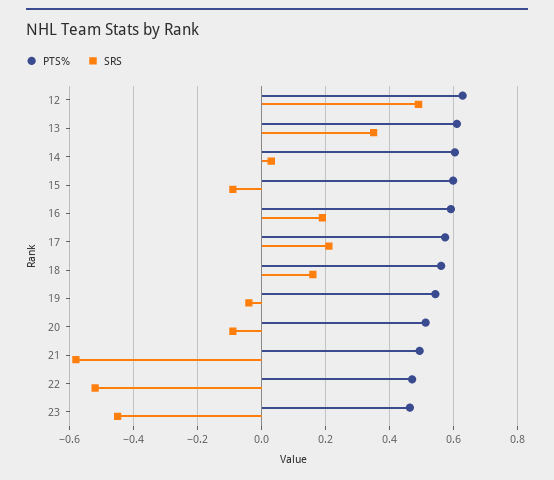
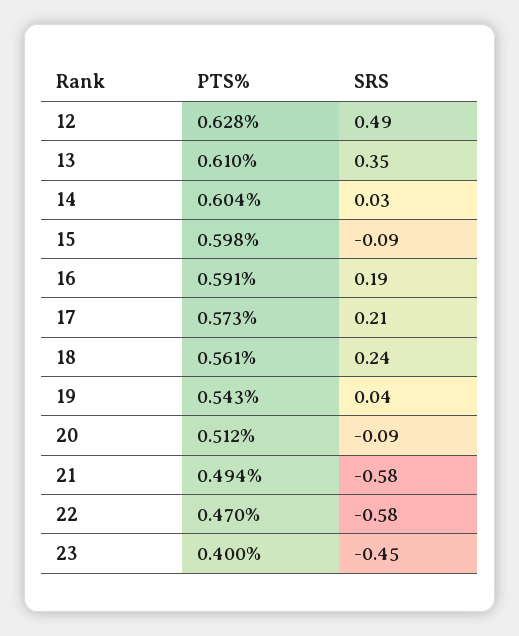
  {
    "PTS%": {
      "12": 0.628,
      "13": 0.61,
      "14": 0.604,
      "15": 0.598,
      "16": 0.591,
      "17": 0.573,
      "18": 0.561,
      "19": 0.543,
      "20": 0.512,
      "21": 0.494,
      "22": 0.47,
-     "23": 0.46
+     "23": 0.4
    },
    "SRS": {
      "12": 0.49,
      "13": 0.35,
      "14": 0.03,
      "15": -0.09,
      "16": 0.19,
      "17": 0.21,
-     "18": 0.16,
+     "18": 0.24,
-     "19": -0.04,
+     "19": 0.04,
      "20": -0.09,
      "21": -0.58,
-     "22": -0.52,
+     "22": -0.58,
      "23": -0.45
    }
  }

